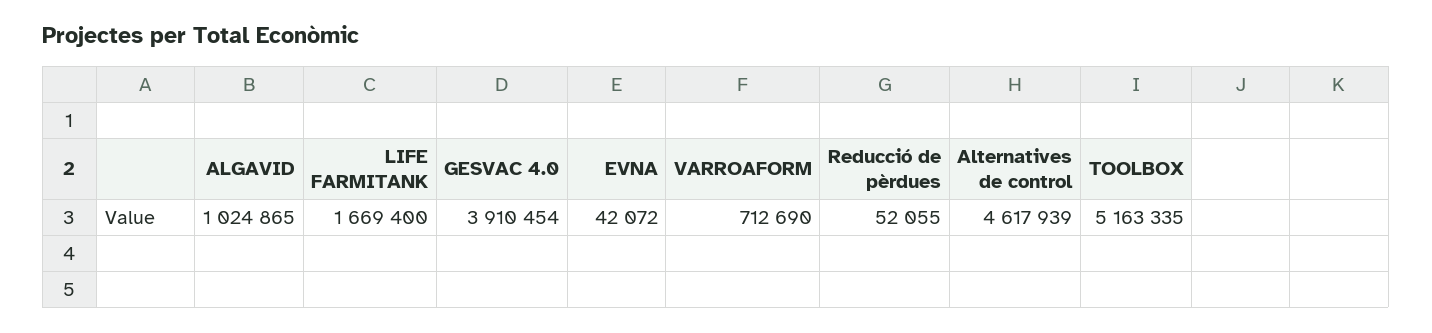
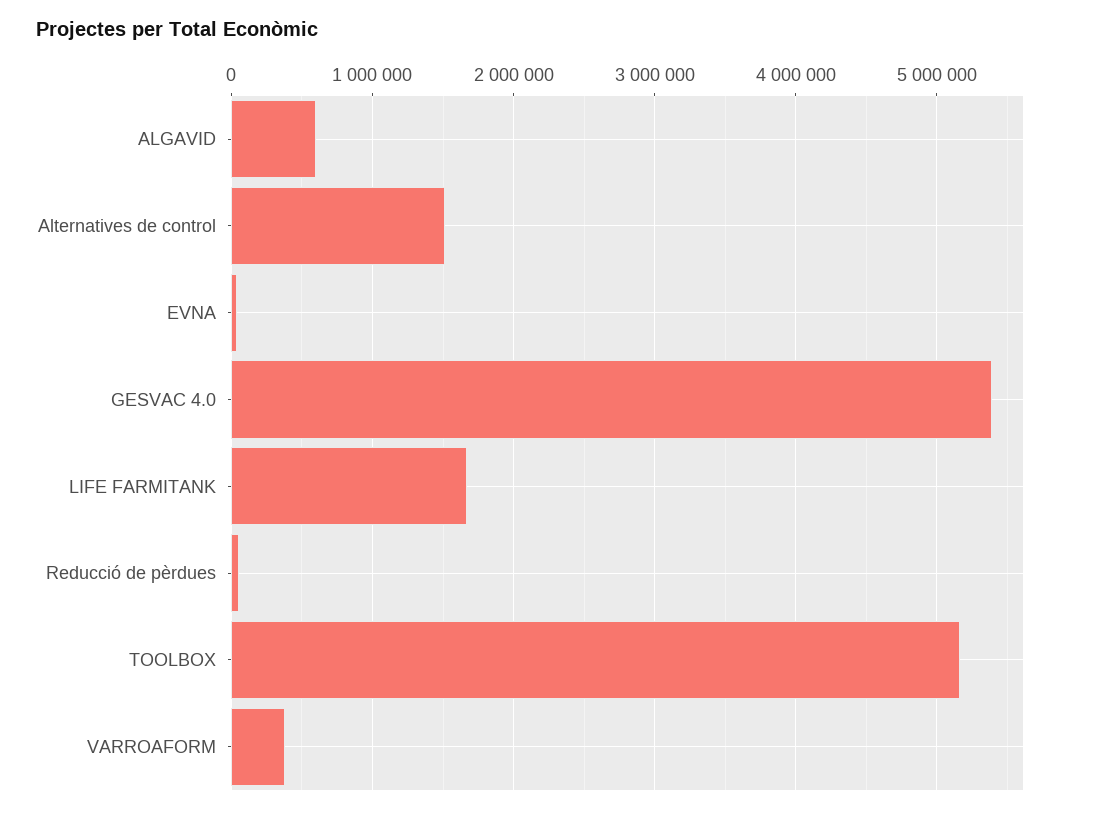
  {
-   "ALGAVID": 1024865,
+   "ALGAVID": 600000,
    "LIFE FARMITANK": 1669400,
-   "GESVAC 4.0": 3910454,
+   "GESVAC 4.0": 5400000,
    "EVNA": 42072,
-   "VARROAFORM": 712690,
+   "VARROAFORM": 400000,
    "Reducció de pèrdues": 52055,
-   "Alternatives de control": 4617939,
+   "Alternatives de control": 1500000,
    "TOOLBOX": 5163335
  }

